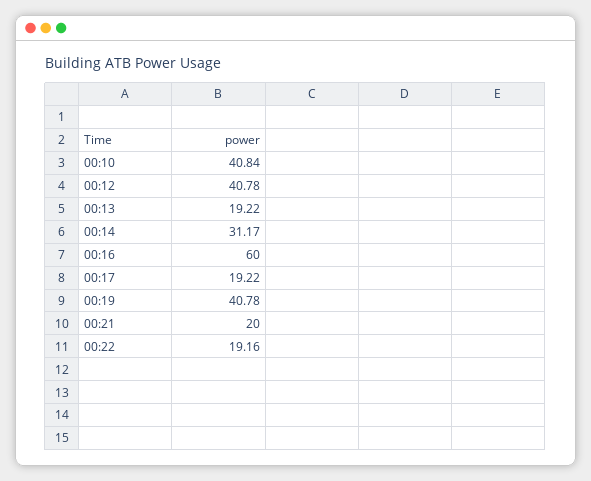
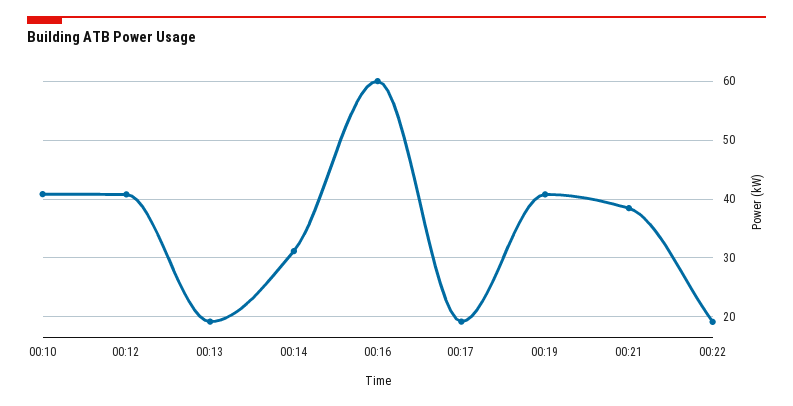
  {
    "00:10": 40.84,
    "00:12": 40.78,
    "00:13": 19.22,
    "00:14": 31.17,
    "00:16": 60,
    "00:17": 19.22,
    "00:19": 40.78,
-   "00:21": 20,
+   "00:21": 38,
    "00:22": 19.16
  }

